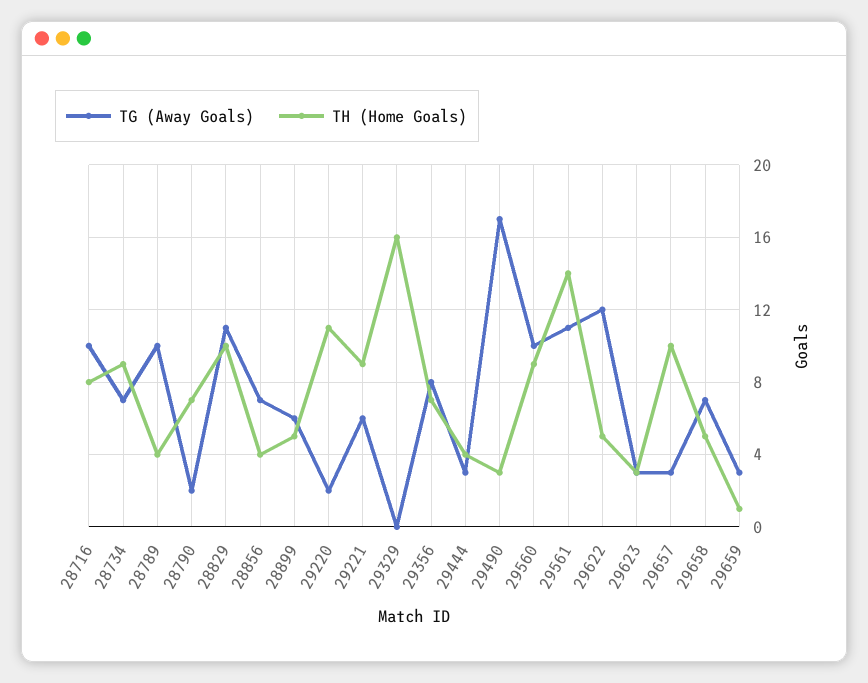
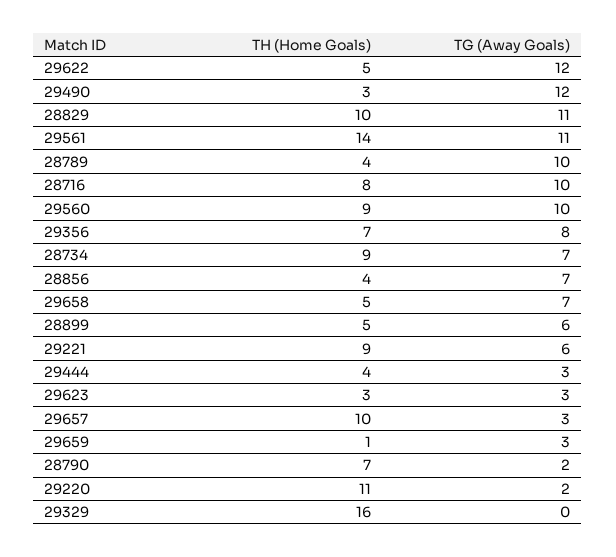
  {
    "TG (Away Goals)": {
      "28716": 10,
      "28734": 7,
      "28789": 10,
      "28790": 2,
      "28829": 11,
      "28856": 7,
      "28899": 6,
      "29220": 2,
      "29221": 6,
      "29329": 0,
      "29356": 8,
      "29444": 3,
-     "29490": 17,
+     "29490": 12,
      "29560": 10,
      "29561": 11,
      "29622": 12,
      "29623": 3,
      "29657": 3,
      "29658": 7,
      "29659": 3
    },
    "TH (Home Goals)": {
      "28716": 8,
      "28734": 9,
      "28789": 4,
      "28790": 7,
      "28829": 10,
      "28856": 4,
      "28899": 5,
      "29220": 11,
      "29221": 9,
      "29329": 16,
      "29356": 7,
      "29444": 4,
      "29490": 3,
      "29560": 9,
      "29561": 14,
      "29622": 5,
      "29623": 3,
      "29657": 10,
      "29658": 5,
      "29659": 1
    }
  }

